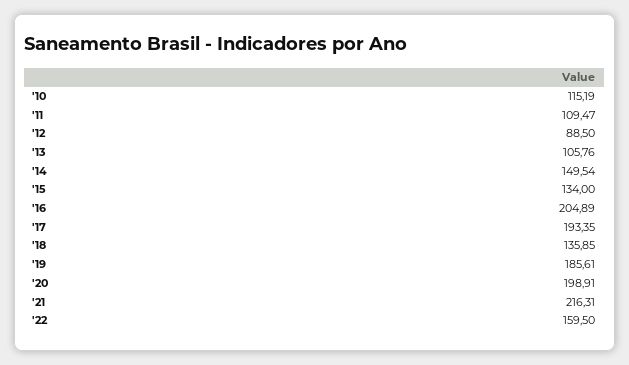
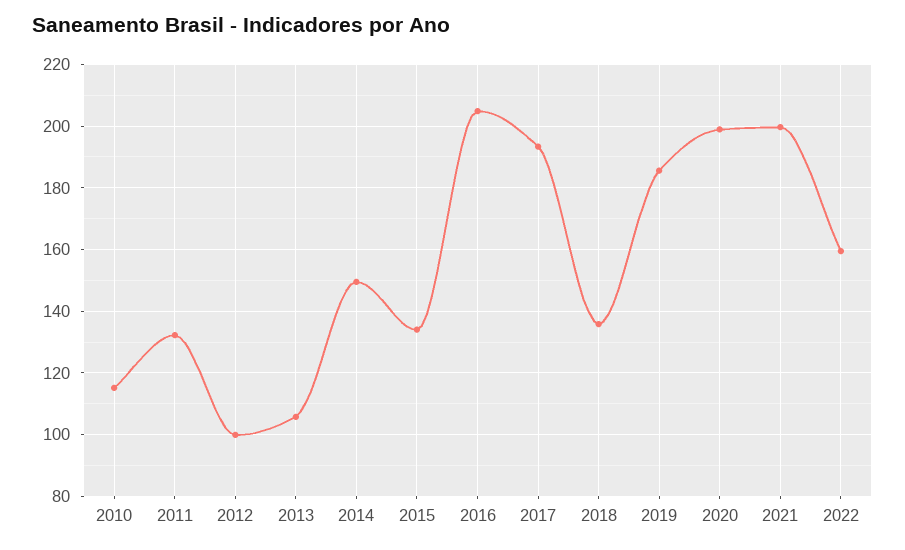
  {
    "'10": 115.19,
-   "'11": 109.47,
+   "'11": 132,
-   "'12": 88.5,
+   "'12": 100,
    "'13": 105.76,
    "'14": 149.54,
    "'15": 134,
    "'16": 204.89,
    "'17": 193.35,
    "'18": 135.85,
    "'19": 185.61,
    "'20": 198.91,
-   "'21": 216.31,
+   "'21": 200,
    "'22": 159.5
  }

